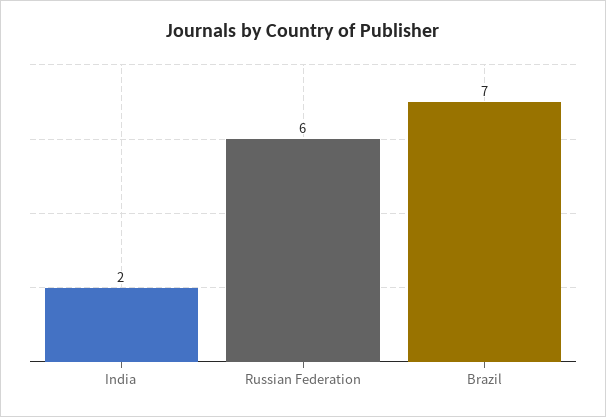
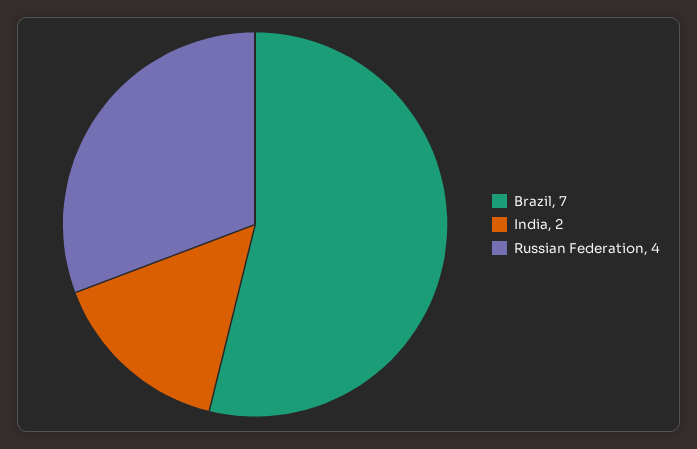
  {
    "India": 2,
-   "Russian Federation": 6,
+   "Russian Federation": 4,
    "Brazil": 7
  }

